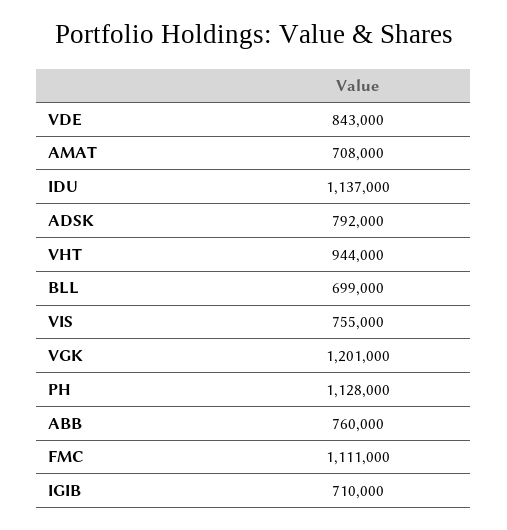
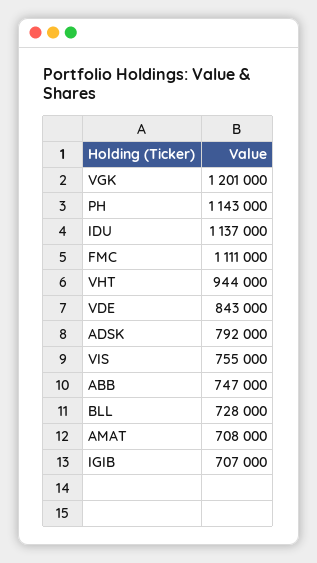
  {
    "VDE": 843000,
    "AMAT": 708000,
    "IDU": 1137000,
    "ADSK": 792000,
    "VHT": 944000,
-   "BLL": 699000,
+   "BLL": 728000,
    "VIS": 755000,
    "VGK": 1201000,
-   "PH": 1128000,
+   "PH": 1143000,
-   "ABB": 760000,
+   "ABB": 747000,
    "FMC": 1111000,
-   "IGIB": 710000
+   "IGIB": 707000
  }

